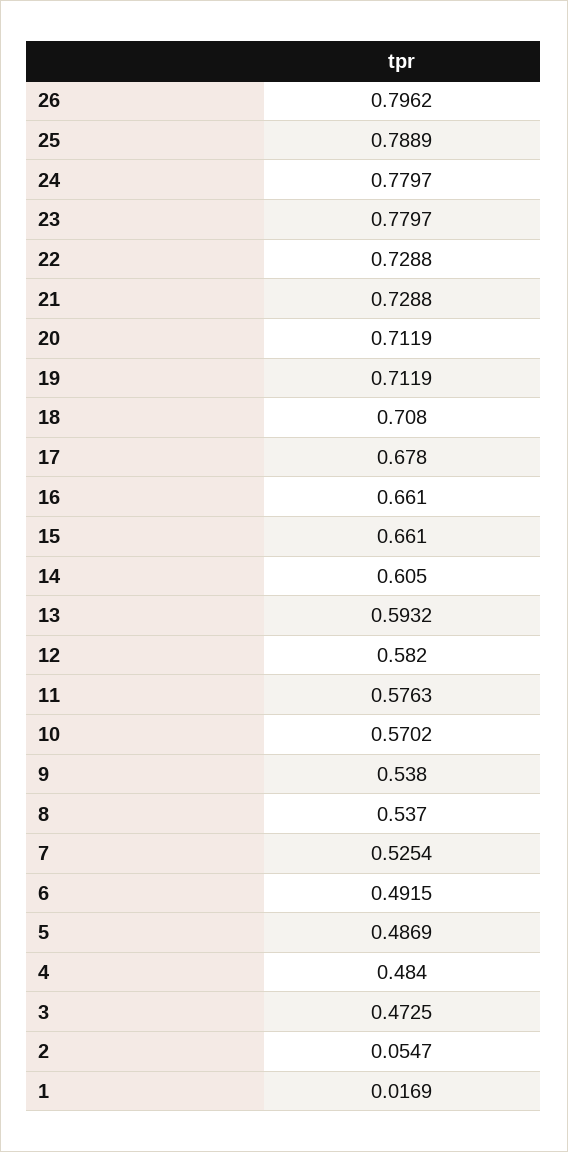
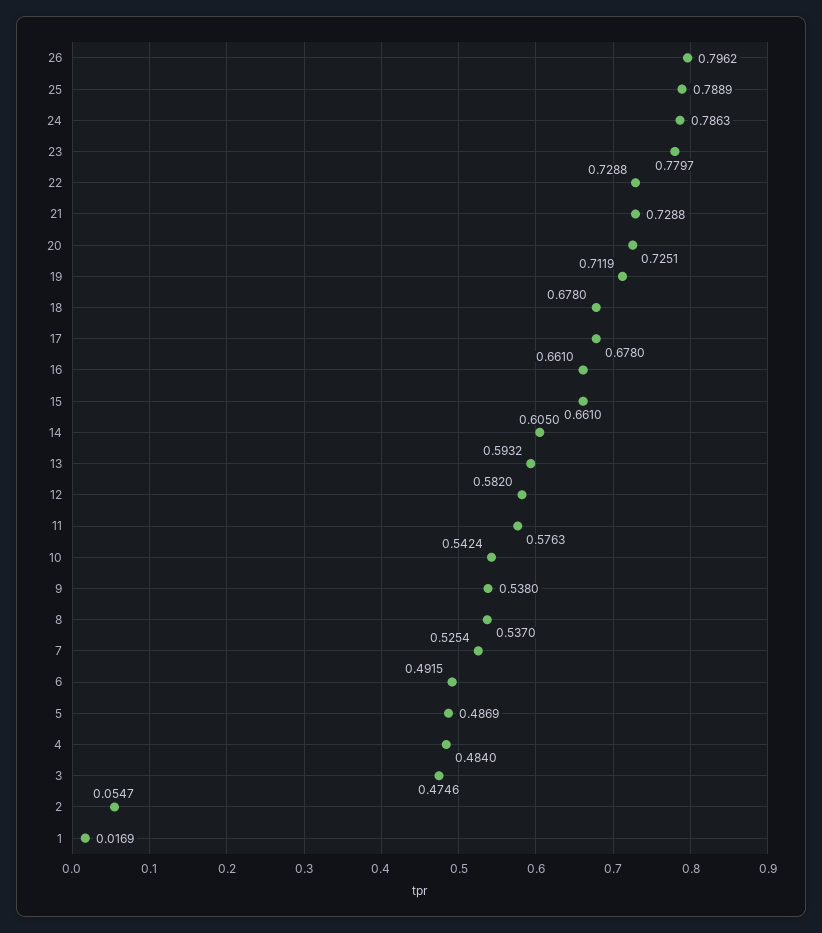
  {
    "26": 0.7962,
    "25": 0.7889,
-   "24": 0.7797,
+   "24": 0.7863,
    "23": 0.7797,
    "22": 0.7288,
    "21": 0.7288,
-   "20": 0.7119,
+   "20": 0.7251,
    "19": 0.7119,
-   "18": 0.708,
+   "18": 0.678,
    "17": 0.678,
    "16": 0.661,
    "15": 0.661,
    "14": 0.605,
    "13": 0.5932,
    "12": 0.582,
    "11": 0.5763,
-   "10": 0.5702,
+   "10": 0.5424,
    "9": 0.538,
    "8": 0.537,
    "7": 0.5254,
    "6": 0.4915,
    "5": 0.4869,
    "4": 0.484,
-   "3": 0.4725,
+   "3": 0.4746,
    "2": 0.0547,
    "1": 0.0169
  }

